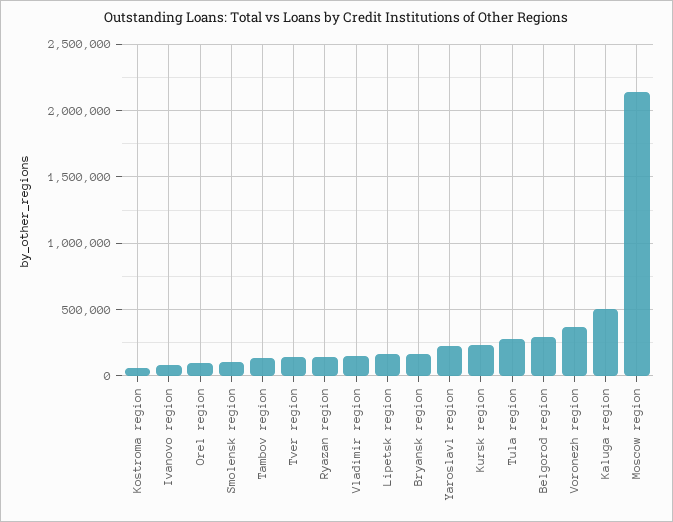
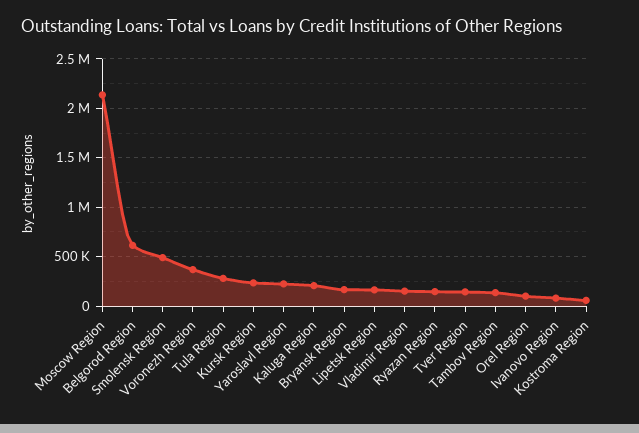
  {
    "Kostroma region": 50000,
    "Ivanovo region": 100000,
    "Orel region": 100000,
-   "Smolensk region": 100000,
+   "Smolensk region": 500000,
    "Tambov region": 150000,
    "Tver region": 150000,
    "Ryazan region": 150000,
    "Vladimir region": 150000,
    "Lipetsk region": 150000,
    "Bryansk region": 150000,
    "Yaroslavl region": 200000,
    "Kursk region": 250000,
    "Tula region": 300000,
-   "Belgorod region": 300000,
+   "Belgorod region": 600000,
    "Voronezh region": 350000,
-   "Kaluga region": 500000,
+   "Kaluga region": 200000,
    "Moscow region": 2150000
  }

